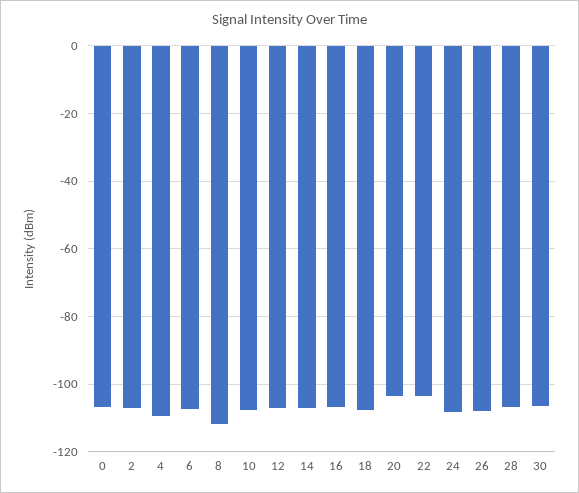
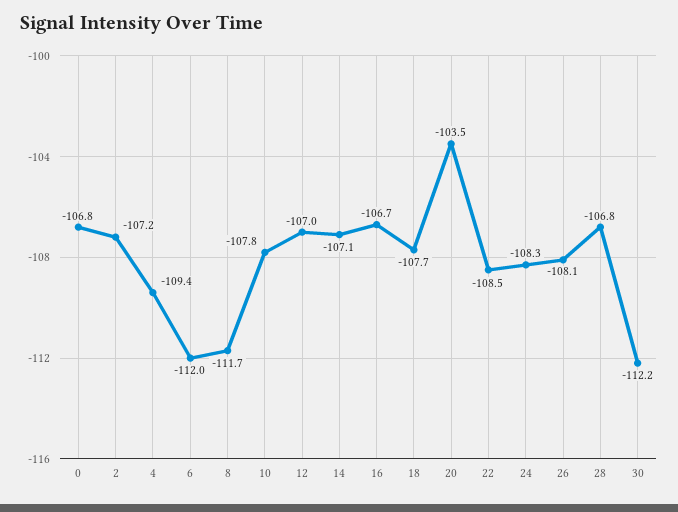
  {
    "0": -106.8,
    "2": -107.2,
    "4": -109.4,
-   "6": -108,
+   "6": -112,
    "8": -111.7,
    "10": -107.8,
    "12": -107,
    "14": -107.1,
    "16": -106.7,
    "18": -107.7,
    "20": -103.5,
-   "22": -104,
+   "22": -108.5,
    "24": -108.3,
    "26": -108.1,
    "28": -106.8,
-   "30": -106
+   "30": -112.2
  }

